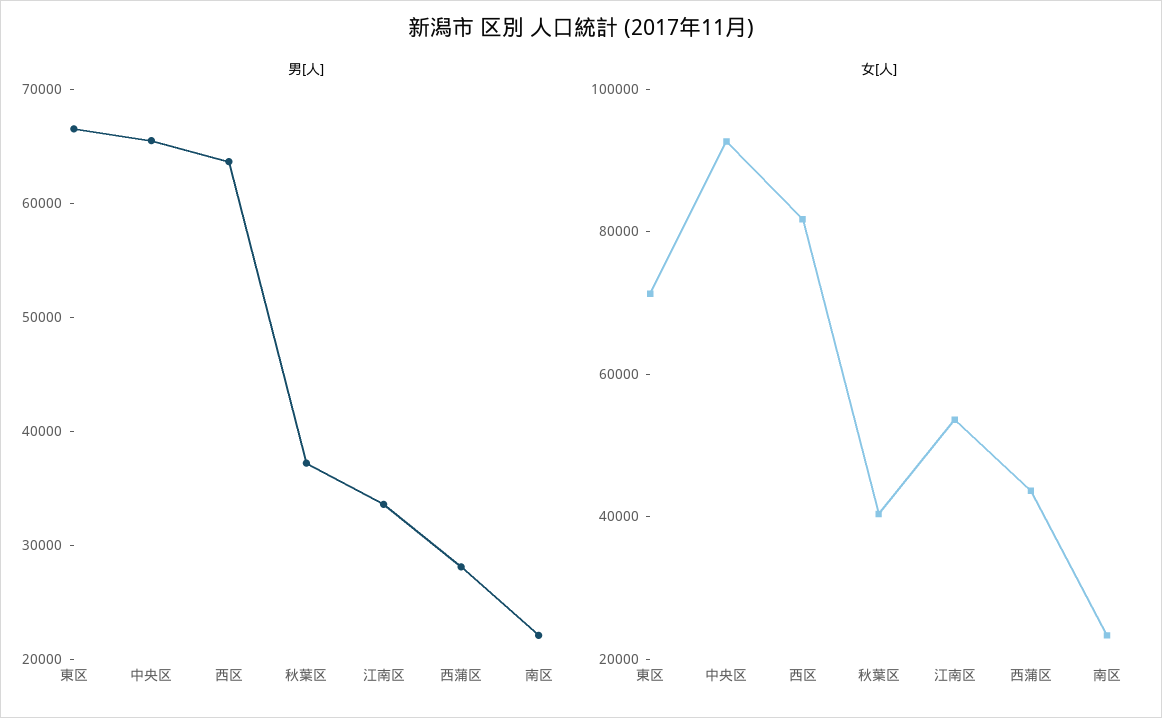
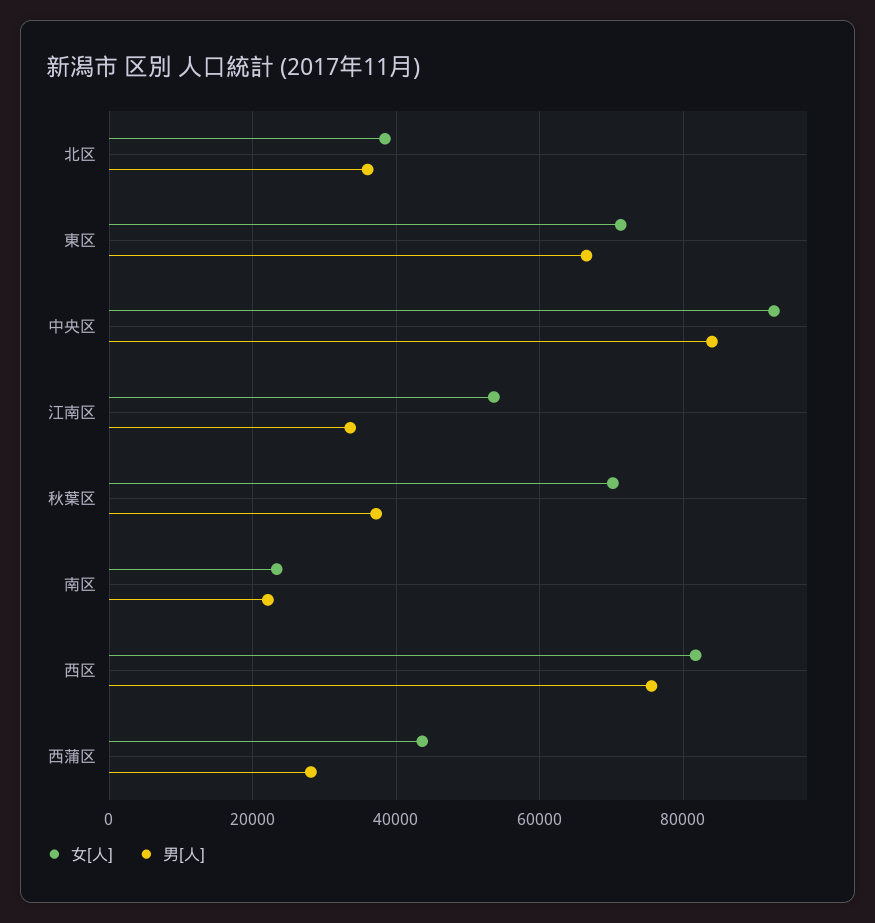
  {
    "男[人]": {
      "東区": 66000,
-     "中央区": 66000,
+     "中央区": 84000,
-     "西区": 64000,
+     "西区": 76000,
      "秋葉区": 38000,
      "江南区": 34000,
      "西蒲区": 28000,
-     "南区": 22000
+     "南区": 22000,
+     "北区": 36000
    },
    "女[人]": {
      "東区": 72000,
      "中央区": 92000,
      "西区": 82000,
-     "秋葉区": 40000,
+     "秋葉区": 70000,
      "江南区": 54000,
      "西蒲区": 44000,
-     "南区": 24000
+     "南区": 24000,
+     "北区": 38000
    }
  }

